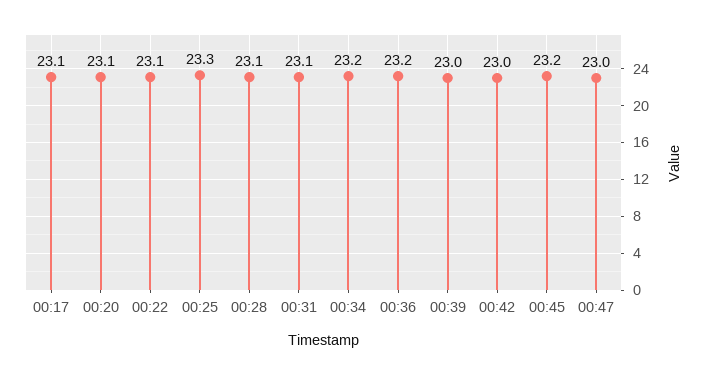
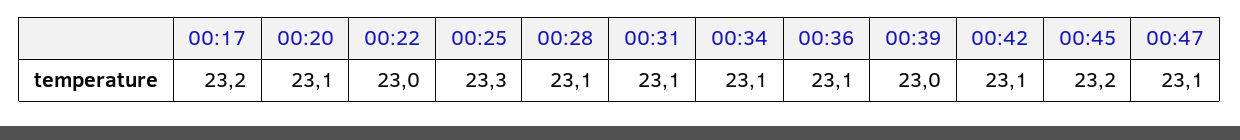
  {
-   "00:17": 23.1,
+   "00:17": 23.2,
    "00:20": 23.1,
-   "00:22": 23.1,
+   "00:22": 23,
    "00:25": 23.3,
    "00:28": 23.1,
    "00:31": 23.1,
-   "00:34": 23.2,
+   "00:34": 23.1,
-   "00:36": 23.2,
+   "00:36": 23.1,
    "00:39": 23,
-   "00:42": 23,
+   "00:42": 23.1,
    "00:45": 23.2,
-   "00:47": 23
+   "00:47": 23.1
  }

